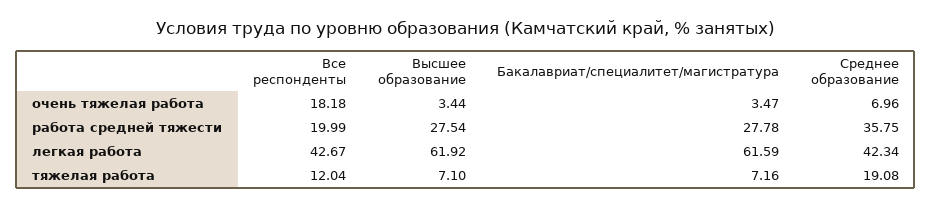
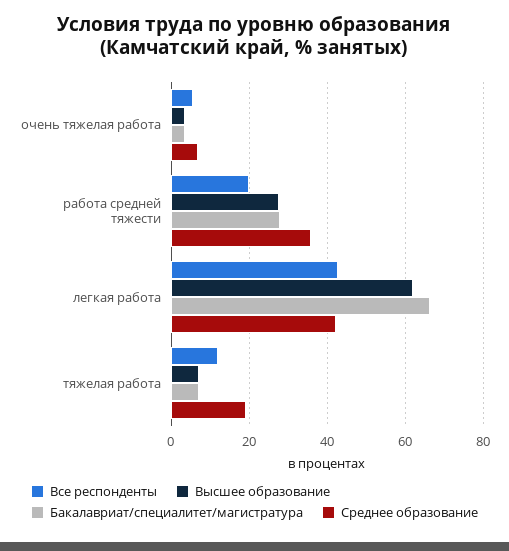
  {
    "Все респонденты": {
-     "очень тяжелая работа": 18.18,
+     "очень тяжелая работа": 6,
      "работа средней тяжести": 19.99,
      "легкая работа": 42.67,
      "тяжелая работа": 12.04
    },
    "Высшее образование": {
      "очень тяжелая работа": 3.44,
      "работа средней тяжести": 27.54,
      "легкая работа": 61.92,
      "тяжелая работа": 7.1
    },
    "Бакалавриат/специалитет/магистратура": {
      "очень тяжелая работа": 3.47,
      "работа средней тяжести": 27.78,
-     "легкая работа": 61.59,
+     "легкая работа": 66,
      "тяжелая работа": 7.16
    },
    "Среднее образование": {
      "очень тяжелая работа": 6.96,
      "работа средней тяжести": 35.75,
      "легкая работа": 42.34,
      "тяжелая работа": 19.08
    }
  }

